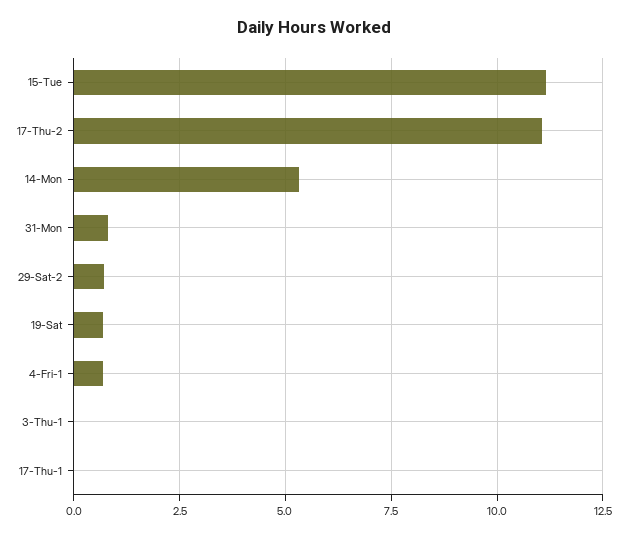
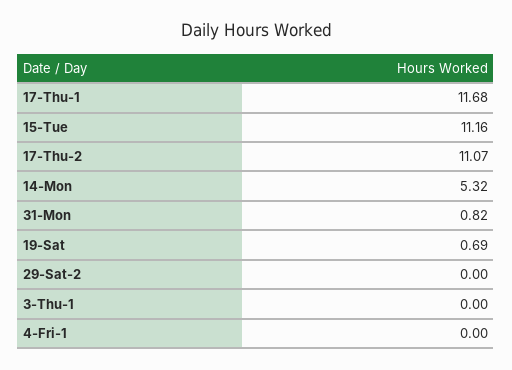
  {
    "15-Tue": 11.16,
    "17-Thu-2": 11.07,
    "14-Mon": 5.32,
    "31-Mon": 0.82,
-   "29-Sat-2": 0.75,
+   "29-Sat-2": 0,
    "19-Sat": 0.69,
-   "4-Fri-1": 0.75,
+   "4-Fri-1": 0,
    "3-Thu-1": 0,
-   "17-Thu-1": 0
+   "17-Thu-1": 11.68
  }

